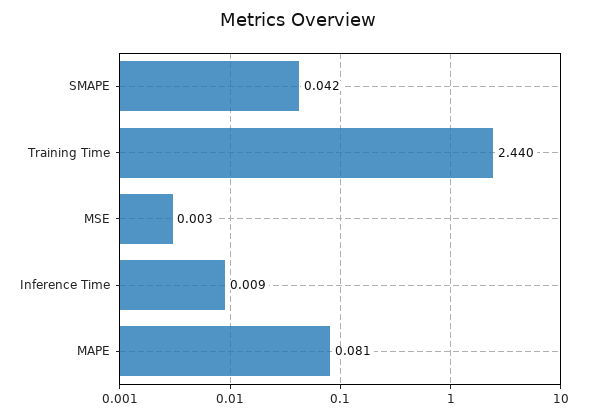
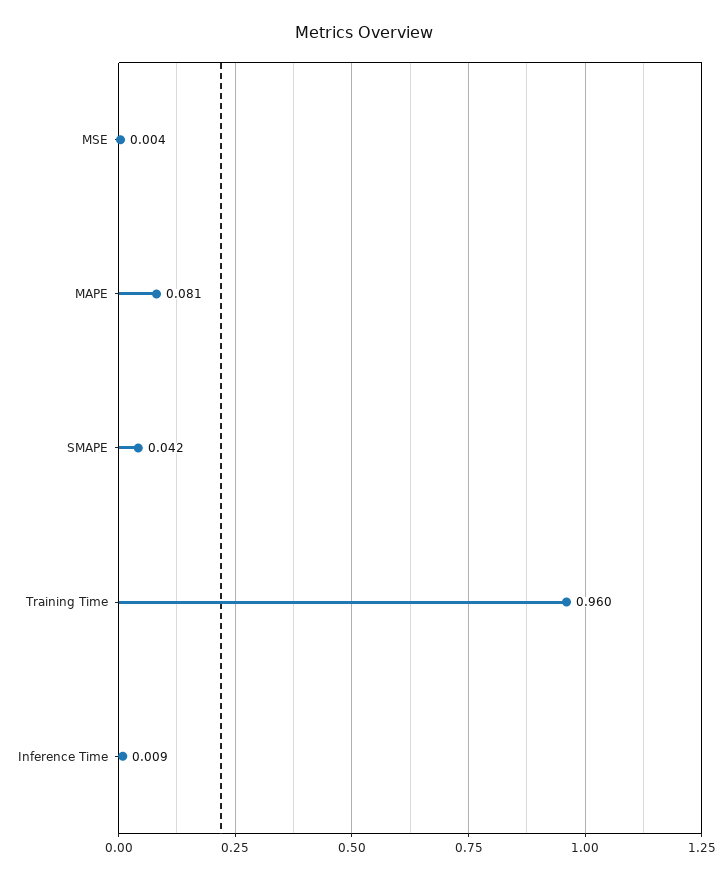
  {
    "SMAPE": 0.042,
-   "Training Time": 2.44,
+   "Training Time": 0.96,
-   "MSE": 0.003,
+   "MSE": 0.004,
    "Inference Time": 0.009,
    "MAPE": 0.081
  }

